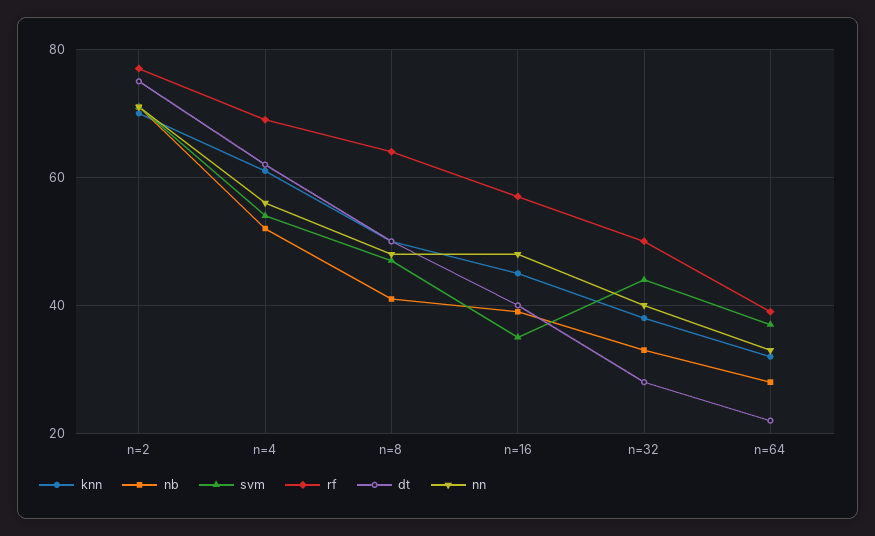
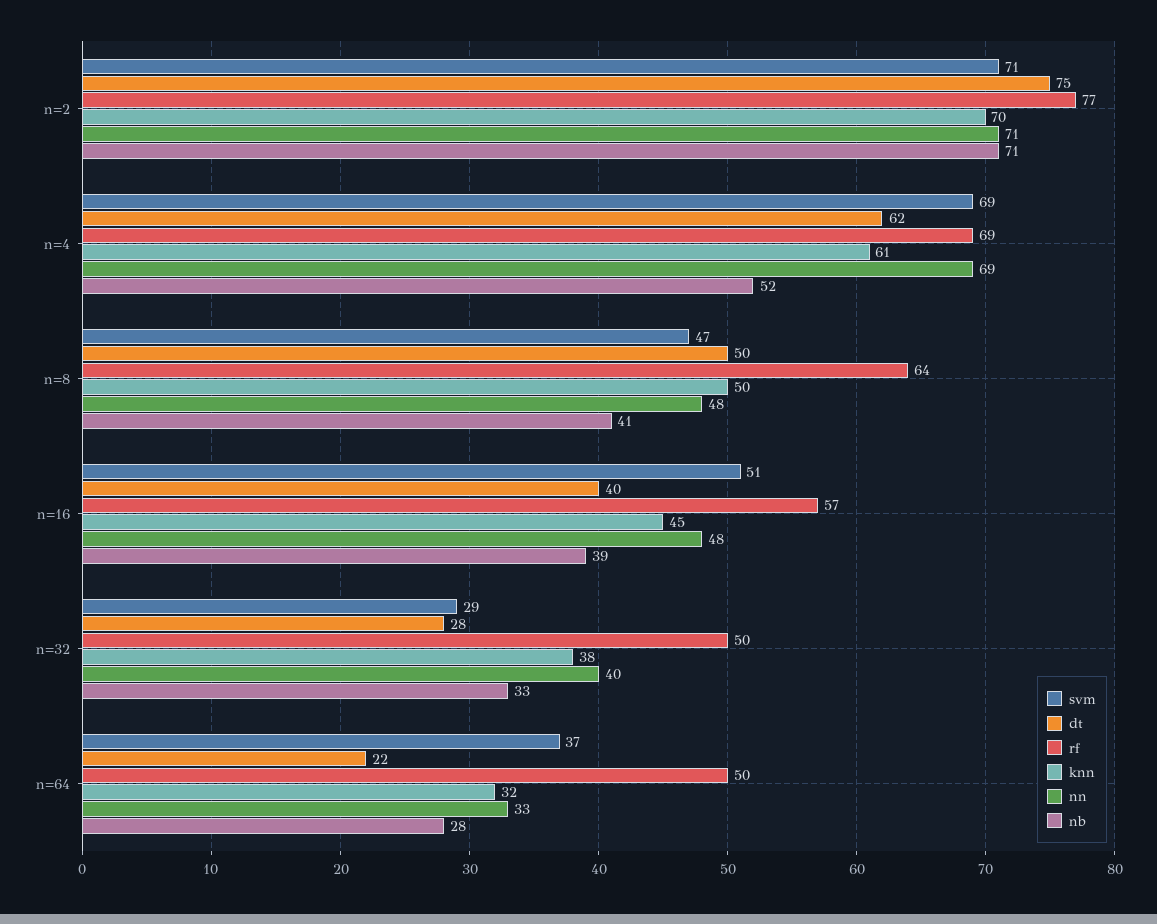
  {
    "knn": {
      "n=2": 70,
      "n=4": 61,
      "n=8": 50,
      "n=16": 45,
      "n=32": 38,
      "n=64": 32
    },
    "nb": {
      "n=2": 71,
      "n=4": 52,
      "n=8": 41,
      "n=16": 39,
      "n=32": 33,
      "n=64": 28
    },
    "svm": {
      "n=2": 71,
-     "n=4": 55,
+     "n=4": 69,
      "n=8": 47,
-     "n=16": 35,
+     "n=16": 51,
-     "n=32": 45,
+     "n=32": 29,
      "n=64": 37
    },
    "rf": {
      "n=2": 77,
      "n=4": 69,
      "n=8": 64,
      "n=16": 57,
      "n=32": 50,
-     "n=64": 40
+     "n=64": 50
    },
    "dt": {
      "n=2": 75,
      "n=4": 62,
      "n=8": 50,
      "n=16": 40,
      "n=32": 28,
      "n=64": 22
    },
    "nn": {
      "n=2": 71,
-     "n=4": 55,
+     "n=4": 69,
      "n=8": 48,
      "n=16": 48,
      "n=32": 40,
      "n=64": 33
    }
  }

